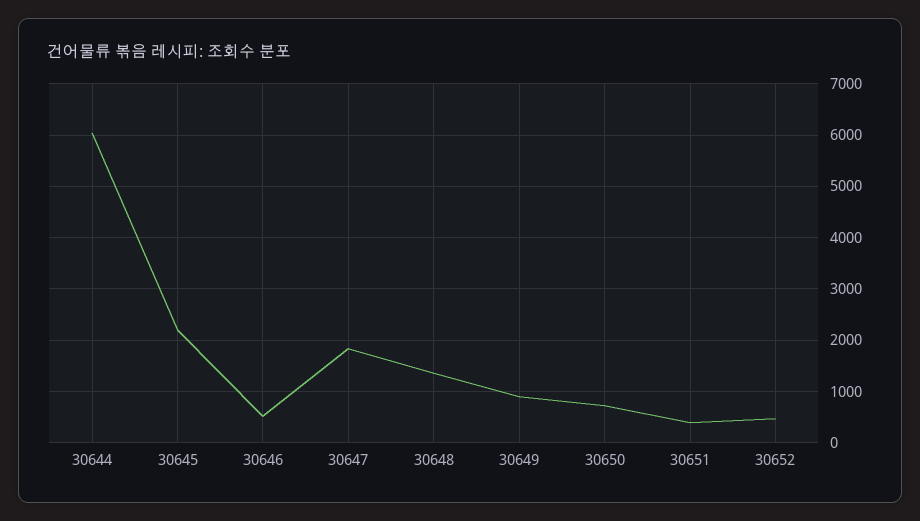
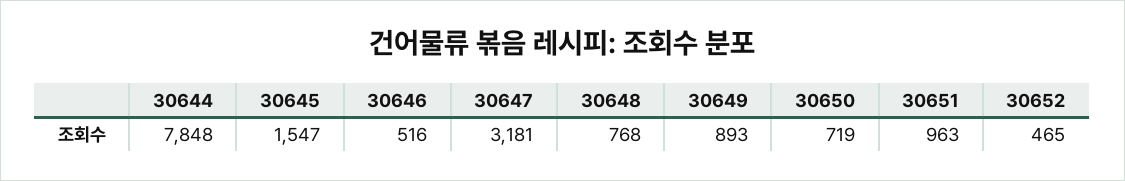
  {
-   "30644": 6000,
+   "30644": 7848,
-   "30645": 2200,
+   "30645": 1547,
    "30646": 516,
-   "30647": 1800,
+   "30647": 3181,
-   "30648": 1400,
+   "30648": 768,
    "30649": 893,
    "30650": 719,
-   "30651": 400,
+   "30651": 963,
    "30652": 465
  }

